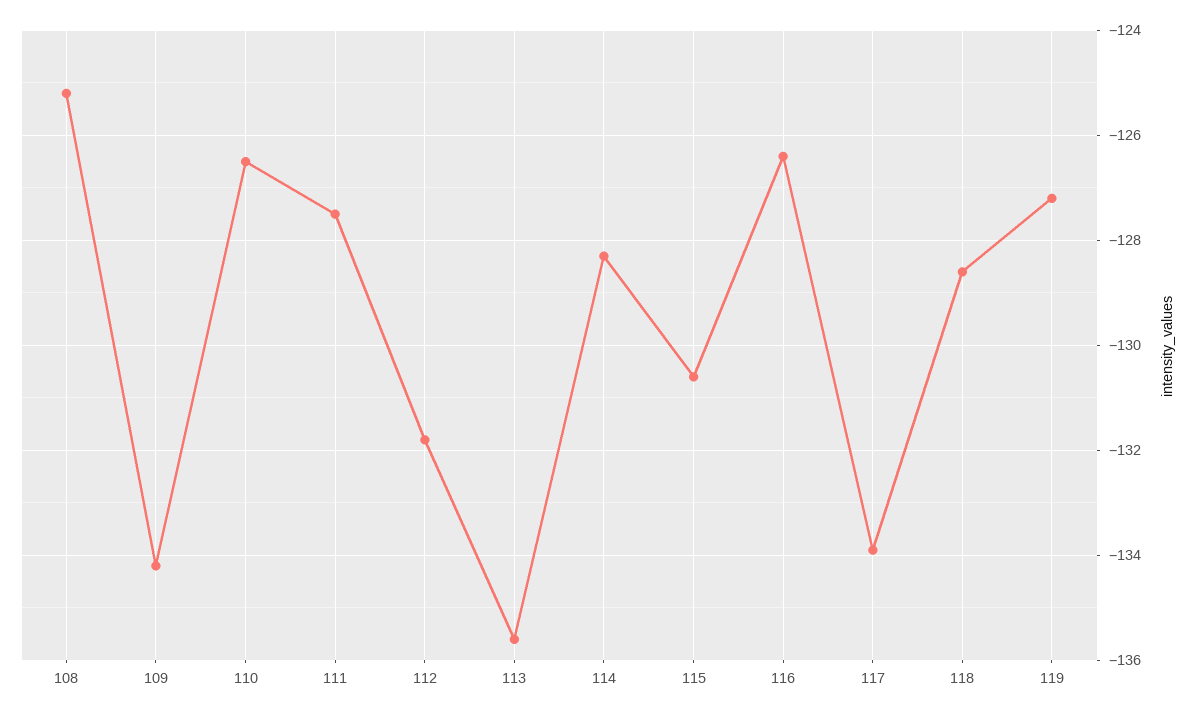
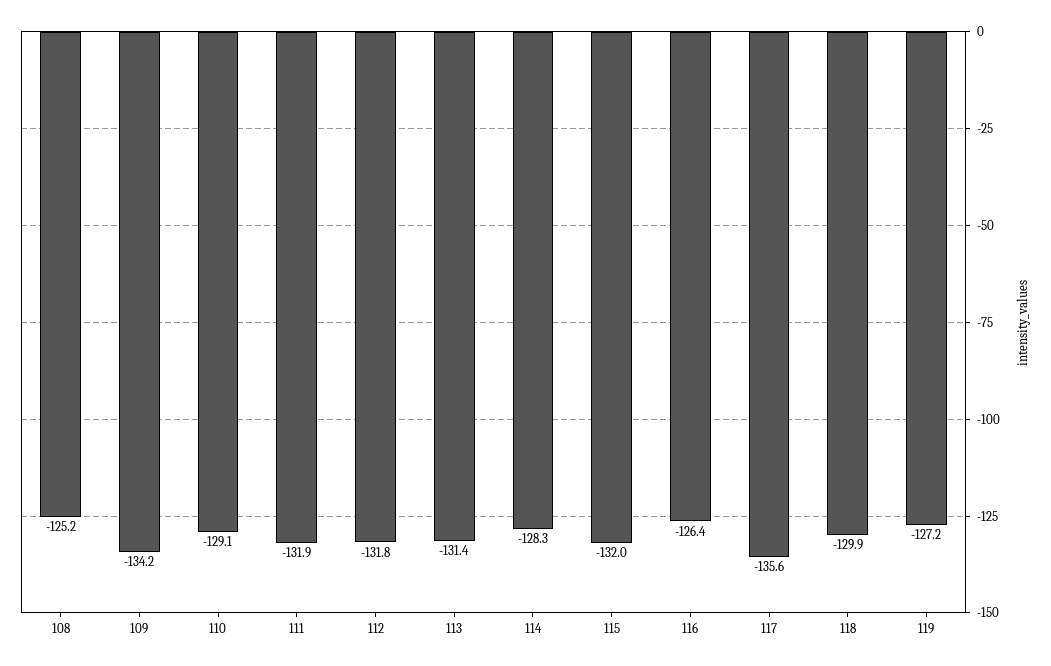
  {
    "108": -125.2,
    "109": -134.2,
-   "110": -126.5,
+   "110": -129.1,
-   "111": -127.5,
+   "111": -131.9,
    "112": -131.8,
-   "113": -135.5,
+   "113": -131.4,
    "114": -128.3,
-   "115": -130.5,
+   "115": -132,
    "116": -126.4,
-   "117": -134,
+   "117": -135.6,
-   "118": -128.5,
+   "118": -129.9,
    "119": -127.2
  }

